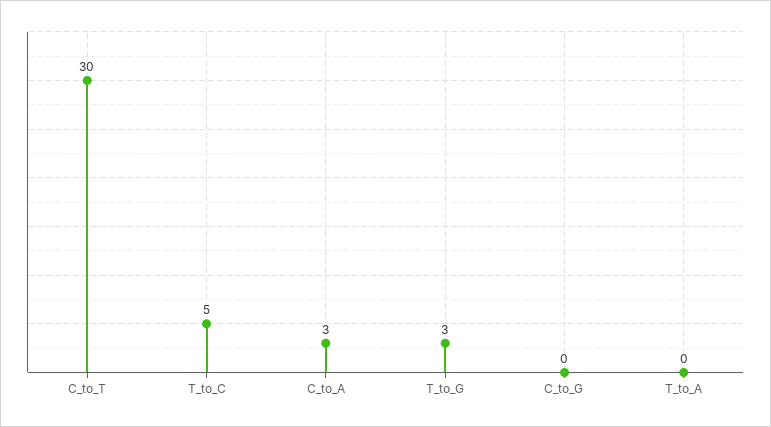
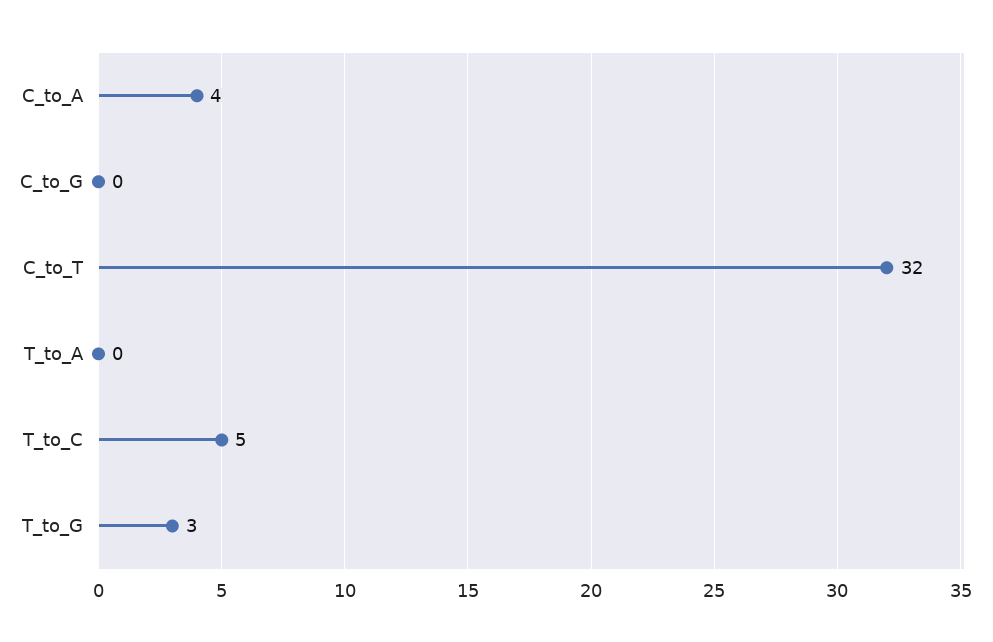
  {
-   "C_to_T": 30,
+   "C_to_T": 32,
    "T_to_C": 5,
-   "C_to_A": 3,
+   "C_to_A": 4,
    "T_to_G": 3,
    "C_to_G": 0,
    "T_to_A": 0
  }

